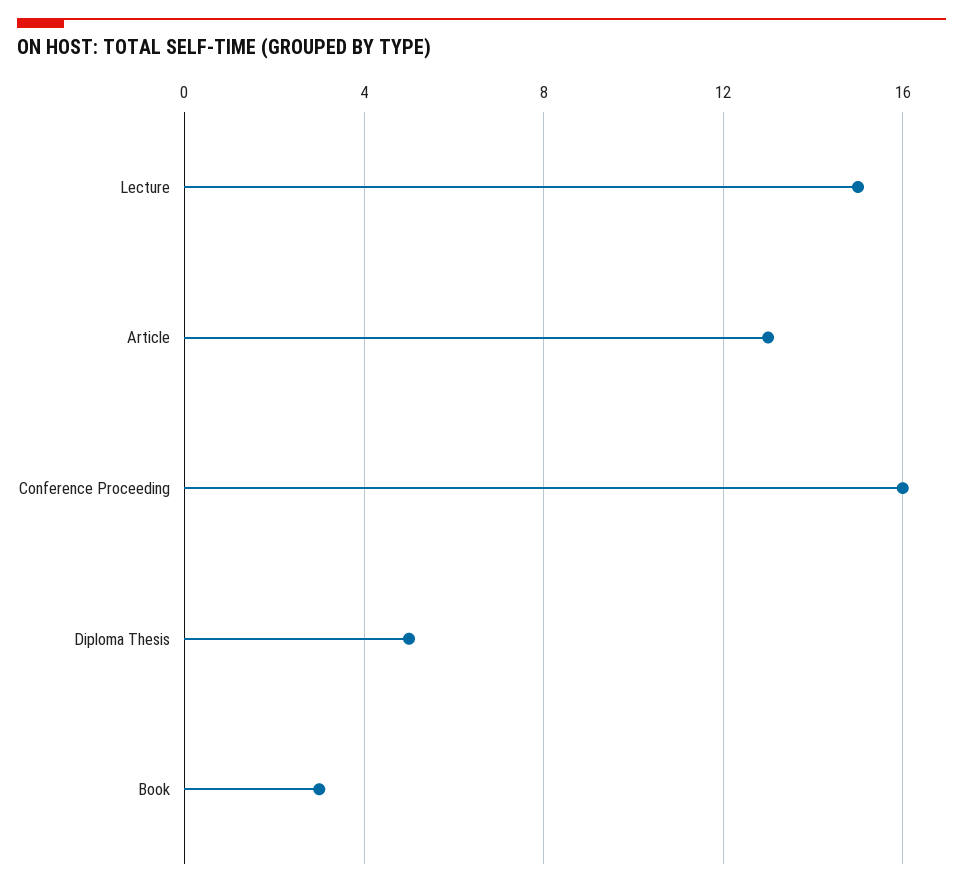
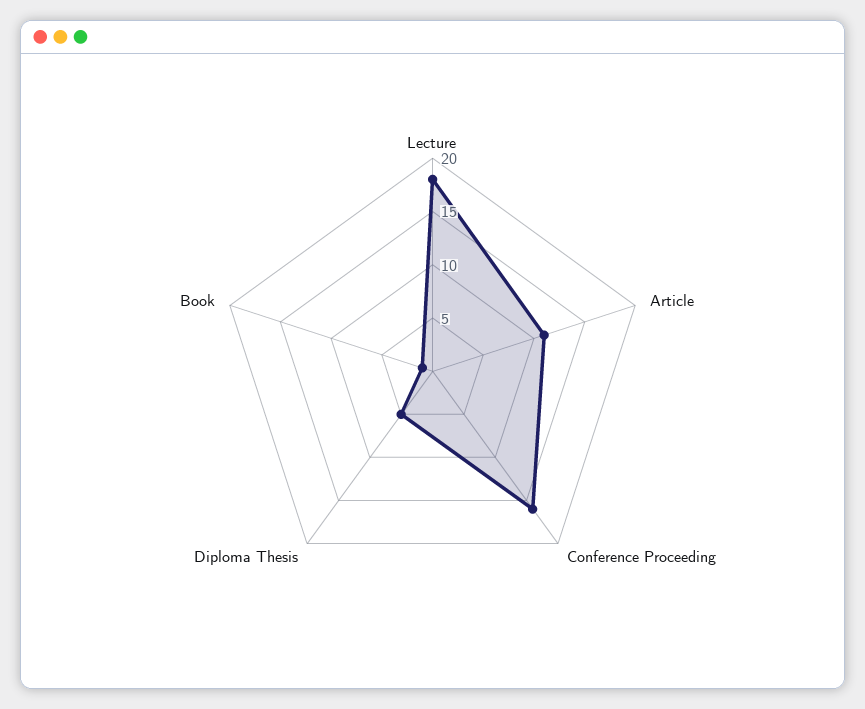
  {
-   "Lecture": 15,
+   "Lecture": 18,
-   "Article": 13,
+   "Article": 11,
    "Conference Proceeding": 16,
    "Diploma Thesis": 5,
-   "Book": 3
+   "Book": 1
  }

